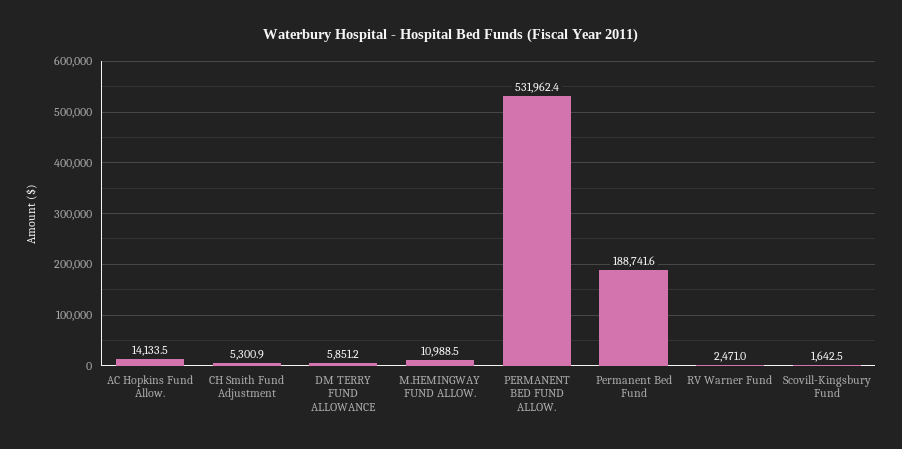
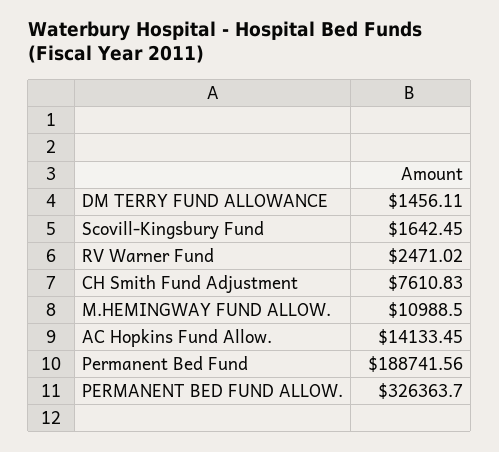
  {
    "AC Hopkins Fund Allow.": 14133.45,
-   "CH Smith Fund Adjustment": 5300.9,
+   "CH Smith Fund Adjustment": 7610.83,
-   "DM TERRY FUND ALLOWANCE": 5851.2,
+   "DM TERRY FUND ALLOWANCE": 1456.11,
    "M.HEMINGWAY FUND ALLOW.": 10988.5,
-   "PERMANENT BED FUND ALLOW.": 531962.4,
+   "PERMANENT BED FUND ALLOW.": 326363.7,
    "Permanent Bed Fund": 188741.56,
    "RV Warner Fund": 2471.02,
    "Scovill-Kingsbury Fund": 1642.45
  }

